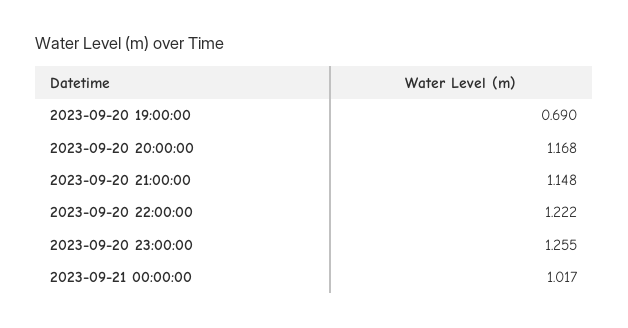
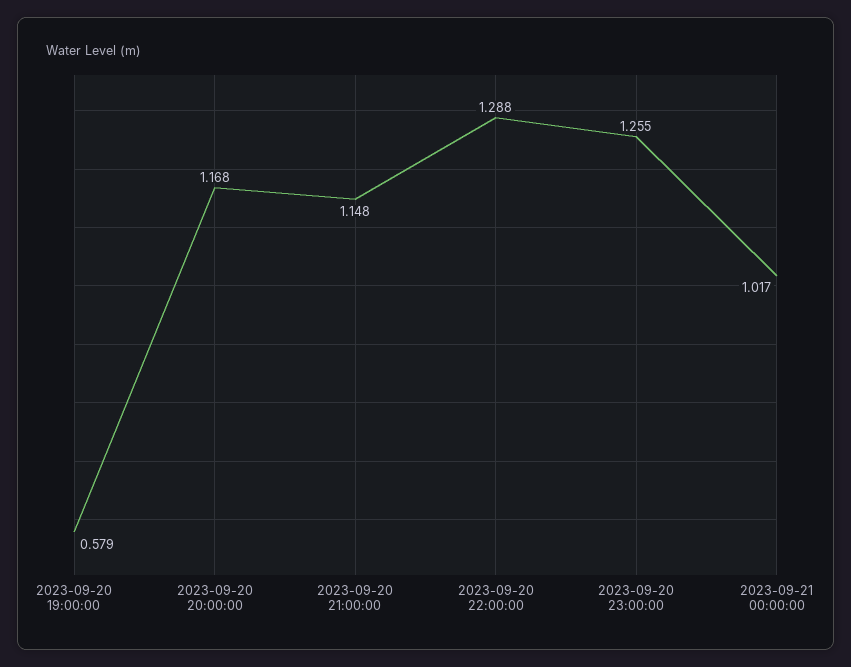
  {
-   "2023-09-20 19:00:00": 0.69,
+   "2023-09-20 19:00:00": 0.579,
    "2023-09-20 20:00:00": 1.168,
    "2023-09-20 21:00:00": 1.148,
-   "2023-09-20 22:00:00": 1.222,
+   "2023-09-20 22:00:00": 1.288,
    "2023-09-20 23:00:00": 1.255,
    "2023-09-21 00:00:00": 1.017
  }

